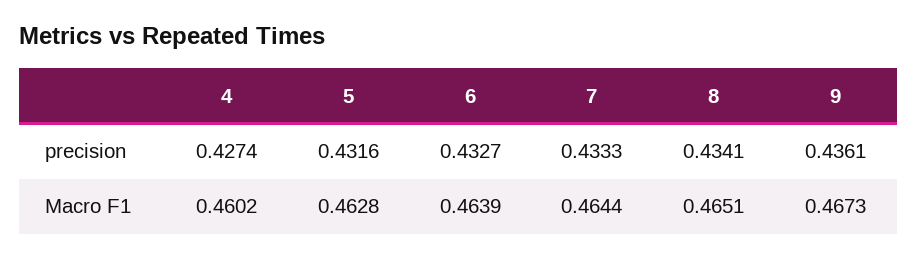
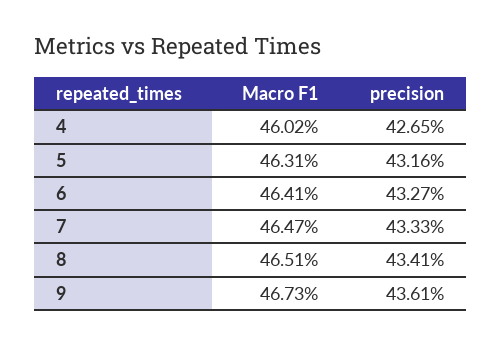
  {
    "4": {
-     "precision": 0.4274,
+     "precision": 0.4265,
      "Macro F1": 0.4602
    },
    "5": {
      "precision": 0.4316,
-     "Macro F1": 0.4628
+     "Macro F1": 0.4631
    },
    "6": {
      "precision": 0.4327,
-     "Macro F1": 0.4639
+     "Macro F1": 0.4641
    },
    "7": {
      "precision": 0.4333,
-     "Macro F1": 0.4644
+     "Macro F1": 0.4647
    },
    "8": {
      "precision": 0.4341,
      "Macro F1": 0.4651
    },
    "9": {
      "precision": 0.4361,
      "Macro F1": 0.4673
    }
  }

